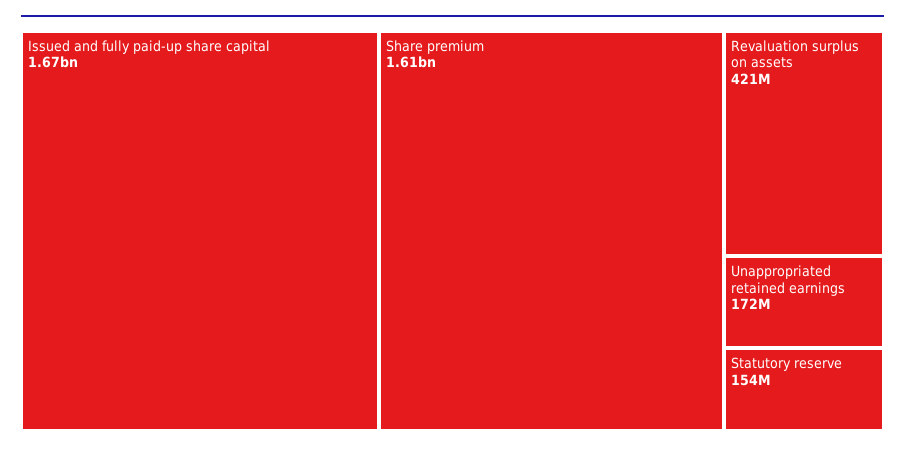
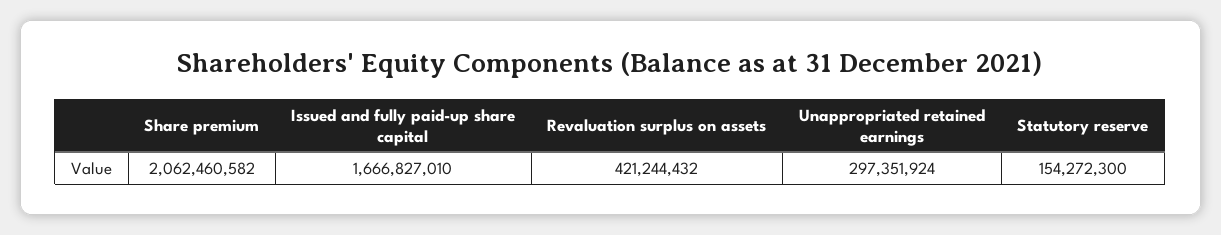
  {
    "Issued and fully paid-up share capital": 1666827010,
-   "Share premium": 1610000000,
+   "Share premium": 2062460582,
    "Revaluation surplus on assets": 421244432,
-   "Unappropriated retained earnings": 172000000,
+   "Unappropriated retained earnings": 297351924,
    "Statutory reserve": 154272300
  }

